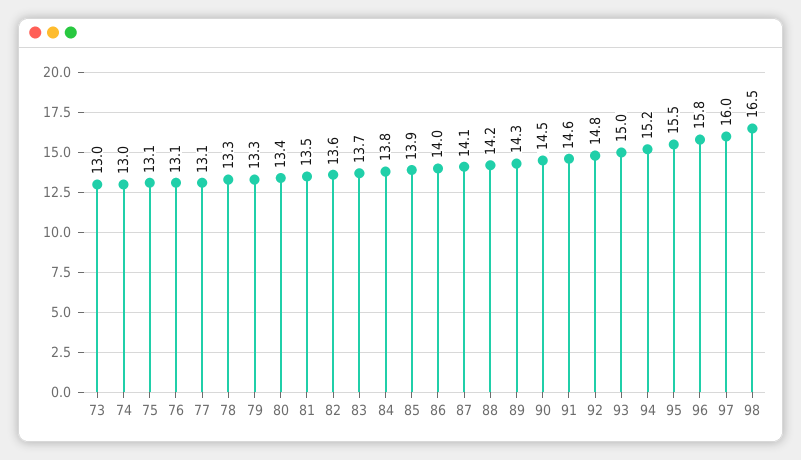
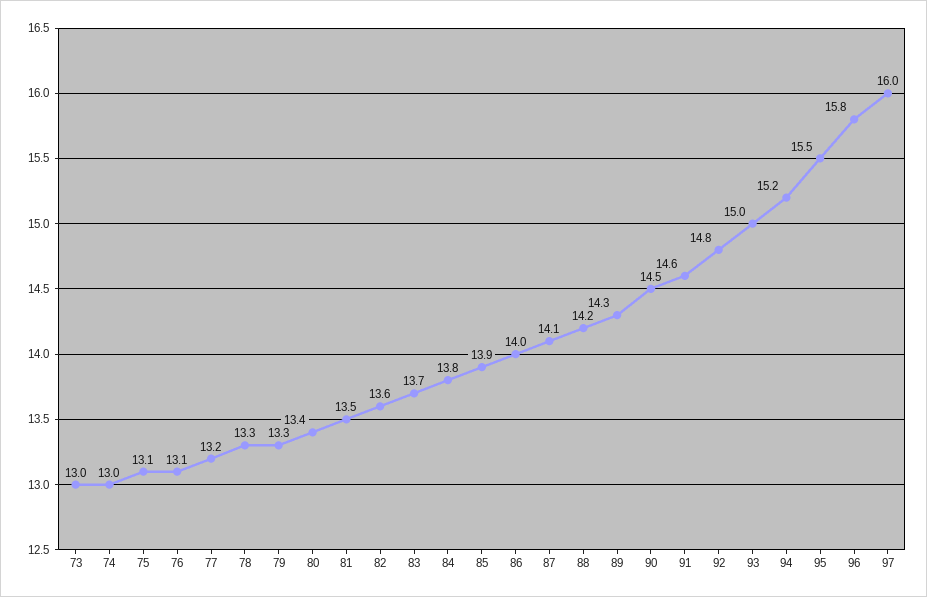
  {
    "73": 13,
    "74": 13,
    "75": 13.1,
    "76": 13.1,
-   "77": 13.1,
+   "77": 13.2,
    "78": 13.3,
    "79": 13.3,
    "80": 13.4,
    "81": 13.5,
    "82": 13.6,
    "83": 13.7,
    "84": 13.8,
    "85": 13.9,
    "86": 14,
    "87": 14.1,
    "88": 14.2,
    "89": 14.3,
    "90": 14.5,
    "91": 14.6,
    "92": 14.8,
    "93": 15,
    "94": 15.2,
    "95": 15.5,
    "96": 15.8,
-   "97": 16,
+   "97": 16
-   "98": 16.5
  }

